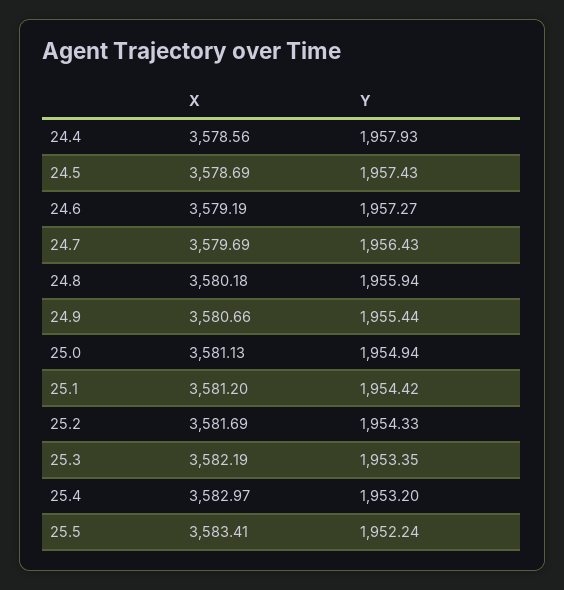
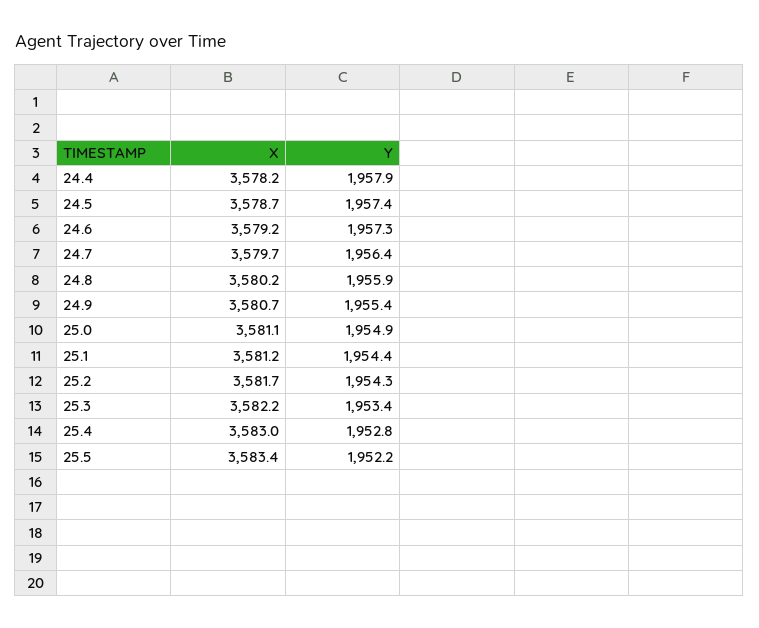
  {
    "X": {
-     "24.4": 3578.56,
+     "24.4": 3578.2,
      "24.5": 3578.69,
      "24.6": 3579.19,
      "24.7": 3579.69,
      "24.8": 3580.18,
      "24.9": 3580.66,
      "25.0": 3581.13,
      "25.1": 3581.2,
      "25.2": 3581.69,
      "25.3": 3582.19,
      "25.4": 3582.97,
      "25.5": 3583.41
    },
    "Y": {
      "24.4": 1957.93,
      "24.5": 1957.43,
      "24.6": 1957.27,
      "24.7": 1956.43,
      "24.8": 1955.94,
      "24.9": 1955.44,
      "25.0": 1954.94,
      "25.1": 1954.42,
      "25.2": 1954.33,
      "25.3": 1953.35,
-     "25.4": 1953.2,
+     "25.4": 1952.8,
      "25.5": 1952.24
    }
  }

